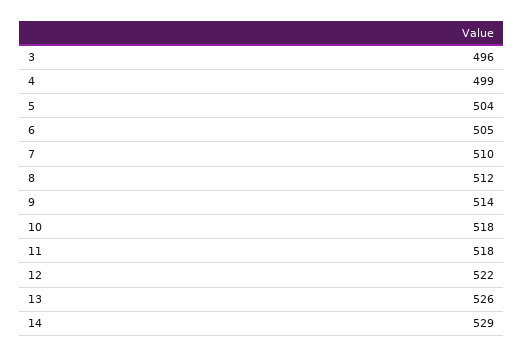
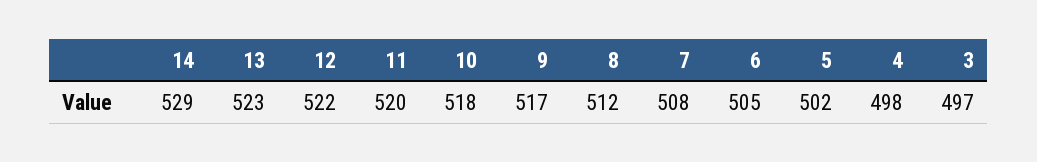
  {
-   "3": 496,
+   "3": 497,
-   "4": 499,
+   "4": 498,
-   "5": 504,
+   "5": 502,
    "6": 505,
-   "7": 510,
+   "7": 508,
    "8": 512,
-   "9": 514,
+   "9": 517,
    "10": 518,
-   "11": 518,
+   "11": 520,
    "12": 522,
-   "13": 526,
+   "13": 523,
    "14": 529
  }

